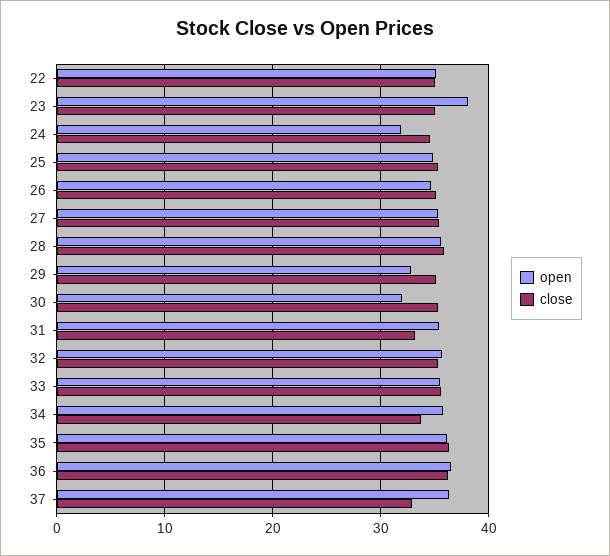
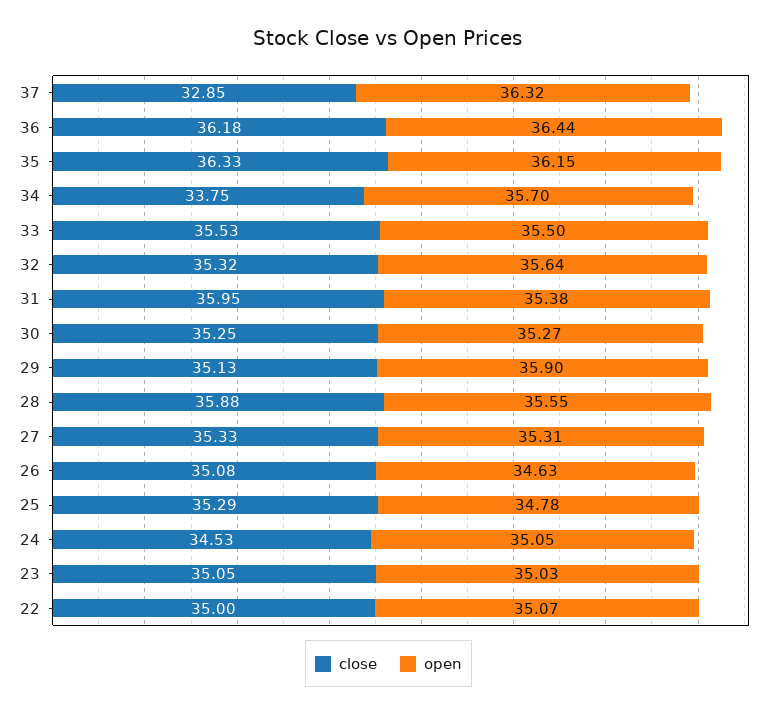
  {
    "open": {
      "22": 35.07,
-     "23": 38,
+     "23": 35.03,
-     "24": 32,
+     "24": 35.05,
      "25": 34.78,
      "26": 34.63,
      "27": 35.31,
      "28": 35.55,
-     "29": 33,
+     "29": 35.9,
-     "30": 32,
+     "30": 35.27,
      "31": 35.38,
      "32": 35.64,
      "33": 35.5,
      "34": 35.7,
      "35": 36.15,
      "36": 36.44,
      "37": 36.32
    },
    "close": {
      "22": 35,
      "23": 35.05,
      "24": 34.53,
      "25": 35.29,
      "26": 35.08,
      "27": 35.33,
      "28": 35.88,
      "29": 35.13,
      "30": 35.25,
-     "31": 33,
+     "31": 35.95,
      "32": 35.32,
      "33": 35.53,
      "34": 33.75,
      "35": 36.33,
      "36": 36.18,
      "37": 32.85
    }
  }

